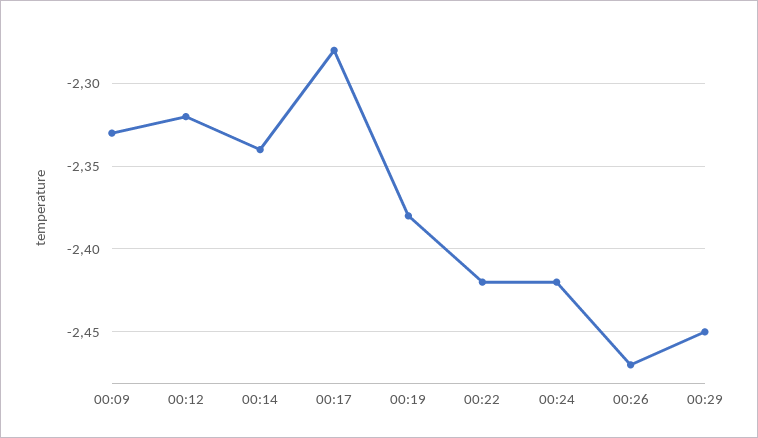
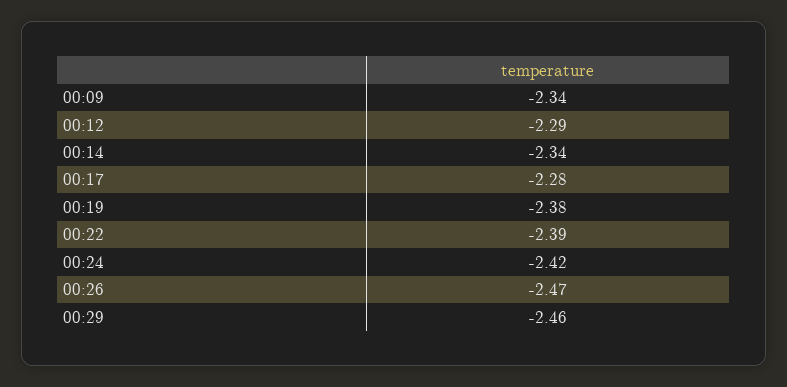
  {
-   "00:09": -2.33,
+   "00:09": -2.34,
-   "00:12": -2.32,
+   "00:12": -2.29,
    "00:14": -2.34,
    "00:17": -2.28,
    "00:19": -2.38,
-   "00:22": -2.42,
+   "00:22": -2.39,
    "00:24": -2.42,
    "00:26": -2.47,
-   "00:29": -2.45
+   "00:29": -2.46
  }

